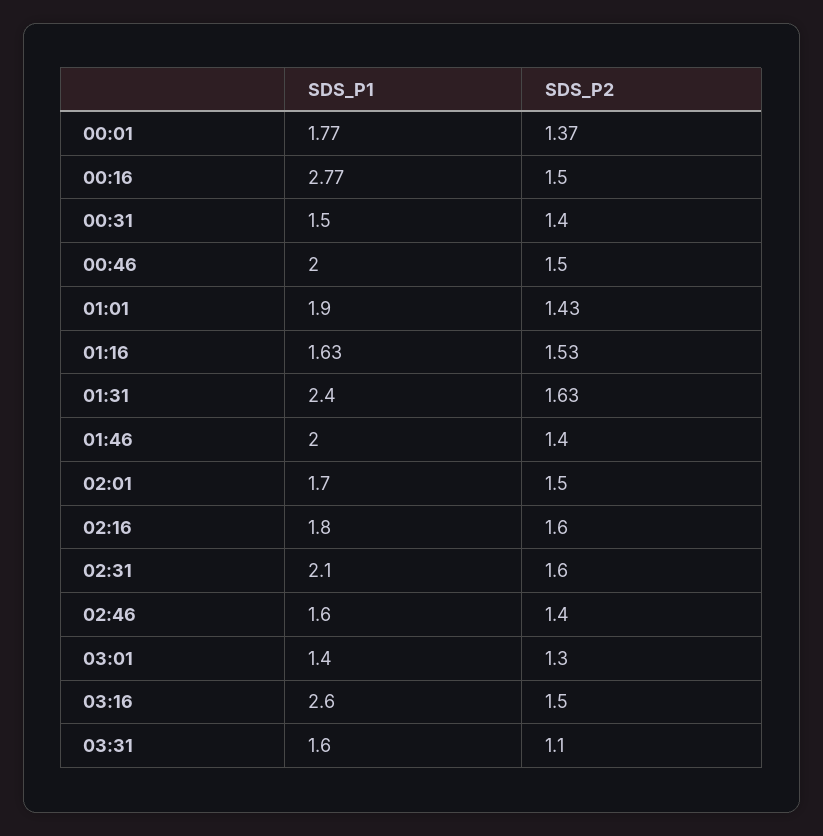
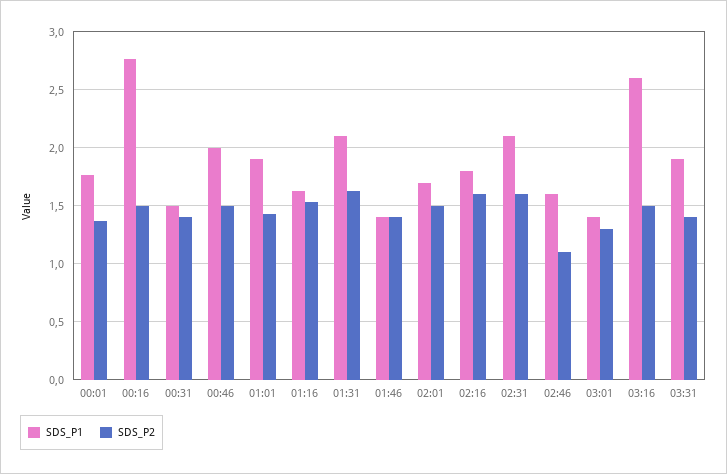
  {
    "SDS_P1": {
      "00:01": 1.77,
      "00:16": 2.77,
      "00:31": 1.5,
      "00:46": 2,
      "01:01": 1.9,
      "01:16": 1.63,
-     "01:31": 2.4,
+     "01:31": 2.1,
-     "01:46": 2,
+     "01:46": 1.4,
      "02:01": 1.7,
      "02:16": 1.8,
      "02:31": 2.1,
      "02:46": 1.6,
      "03:01": 1.4,
      "03:16": 2.6,
-     "03:31": 1.6
+     "03:31": 1.9
    },
    "SDS_P2": {
      "00:01": 1.37,
      "00:16": 1.5,
      "00:31": 1.4,
      "00:46": 1.5,
      "01:01": 1.43,
      "01:16": 1.53,
      "01:31": 1.63,
      "01:46": 1.4,
      "02:01": 1.5,
      "02:16": 1.6,
      "02:31": 1.6,
-     "02:46": 1.4,
+     "02:46": 1.1,
      "03:01": 1.3,
      "03:16": 1.5,
-     "03:31": 1.1
+     "03:31": 1.4
    }
  }

